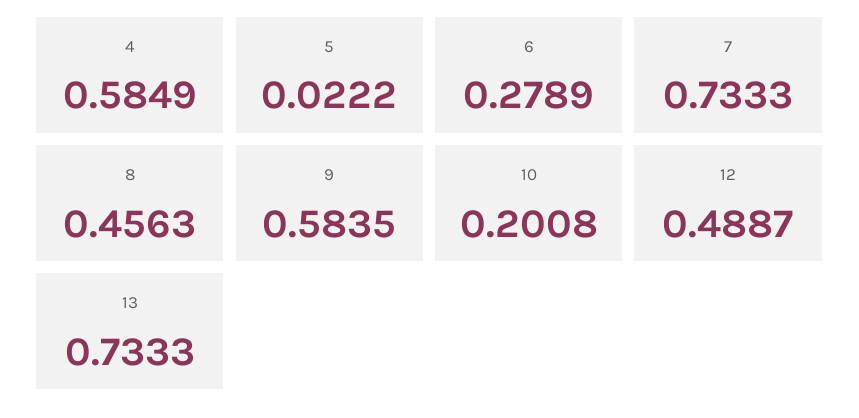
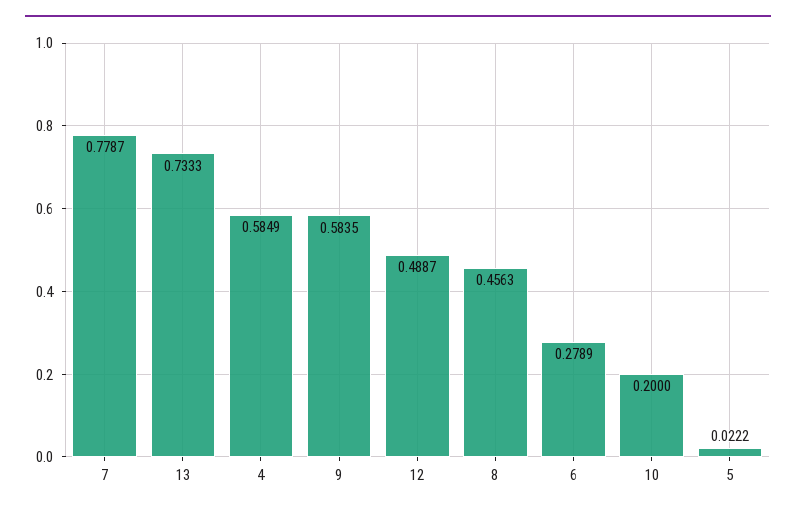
  {
    "4": 0.5849,
    "5": 0.0222,
    "6": 0.2789,
-   "7": 0.7333,
+   "7": 0.7787,
    "8": 0.4563,
    "9": 0.5835,
-   "10": 0.2008,
+   "10": 0.2,
    "12": 0.4887,
    "13": 0.7333
  }

